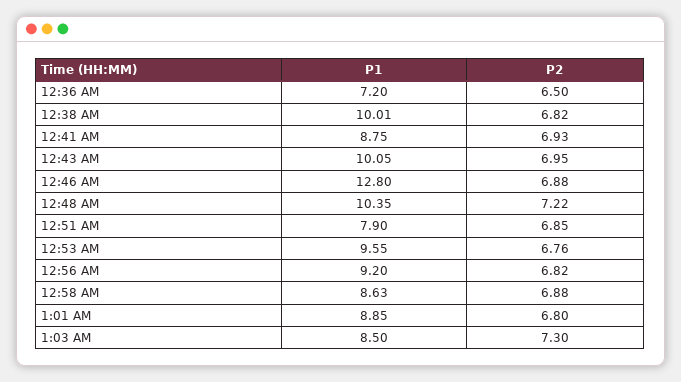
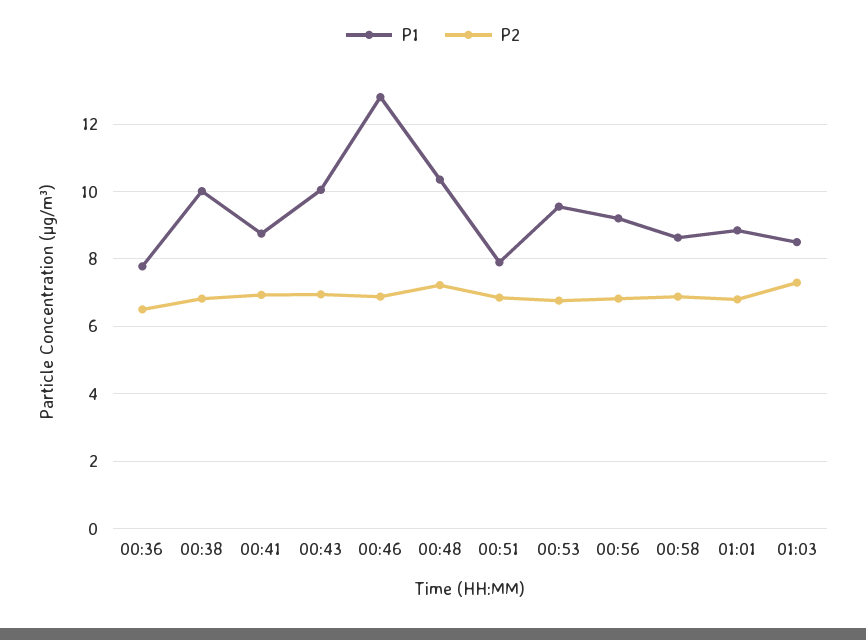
  {
    "P1": {
-     "12:36 AM": 7.2,
+     "12:36 AM": 7.8,
      "12:38 AM": 10.01,
      "12:41 AM": 8.75,
      "12:43 AM": 10.05,
      "12:46 AM": 12.8,
      "12:48 AM": 10.35,
      "12:51 AM": 7.9,
      "12:53 AM": 9.55,
      "12:56 AM": 9.2,
      "12:58 AM": 8.63,
      "1:01 AM": 8.85,
      "1:03 AM": 8.5
    },
    "P2": {
      "12:36 AM": 6.5,
      "12:38 AM": 6.82,
      "12:41 AM": 6.93,
      "12:43 AM": 6.95,
      "12:46 AM": 6.88,
      "12:48 AM": 7.22,
      "12:51 AM": 6.85,
      "12:53 AM": 6.76,
      "12:56 AM": 6.82,
      "12:58 AM": 6.88,
      "1:01 AM": 6.8,
      "1:03 AM": 7.3
    }
  }

